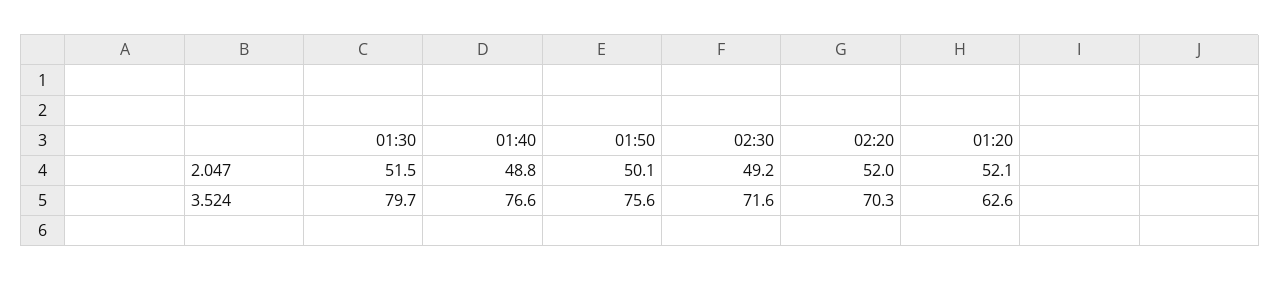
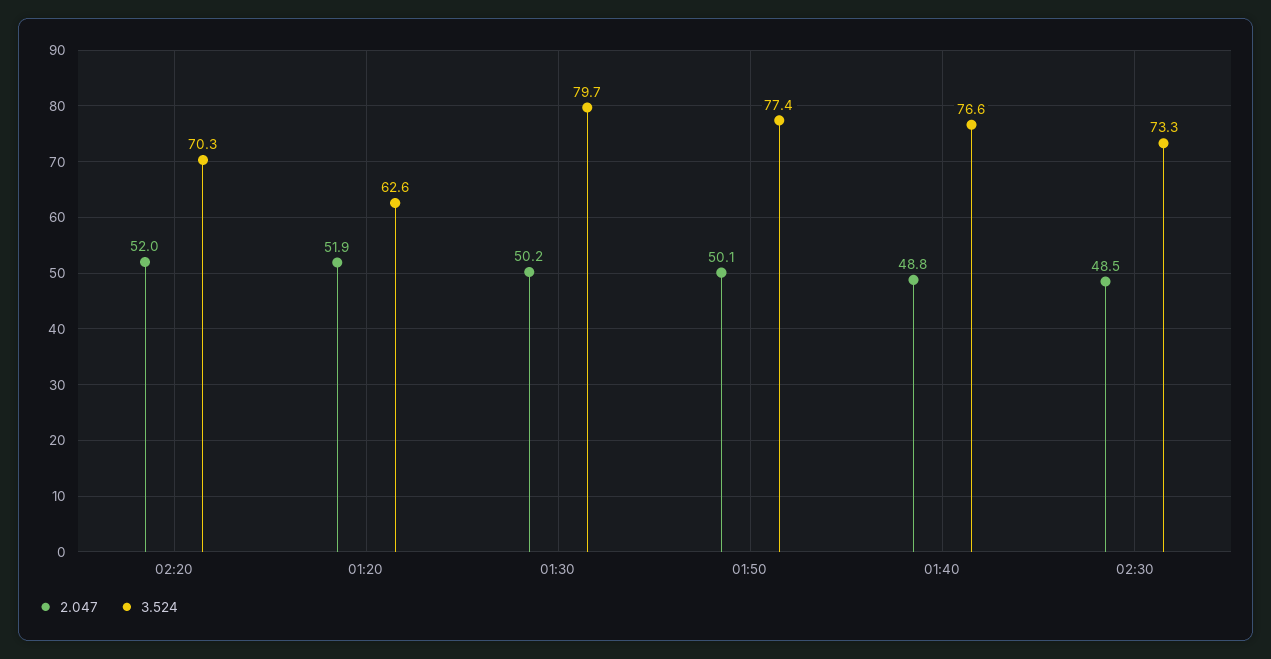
  {
    "2.047": {
-     "01:30": 51.5,
+     "01:30": 50.2,
      "01:40": 48.8,
      "01:50": 50.1,
-     "02:30": 49.2,
+     "02:30": 48.5,
      "02:20": 52,
-     "01:20": 52.1
+     "01:20": 51.9
    },
    "3.524": {
      "01:30": 79.7,
      "01:40": 76.6,
-     "01:50": 75.6,
+     "01:50": 77.4,
-     "02:30": 71.6,
+     "02:30": 73.3,
      "02:20": 70.3,
      "01:20": 62.6
    }
  }

